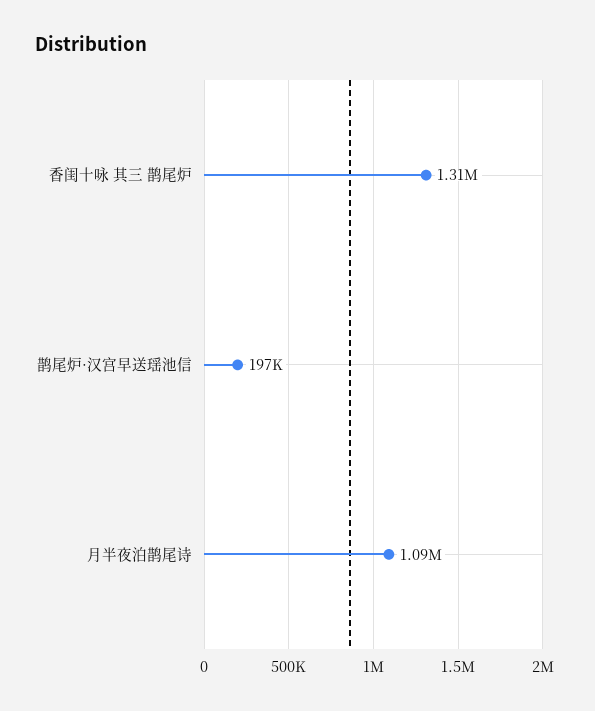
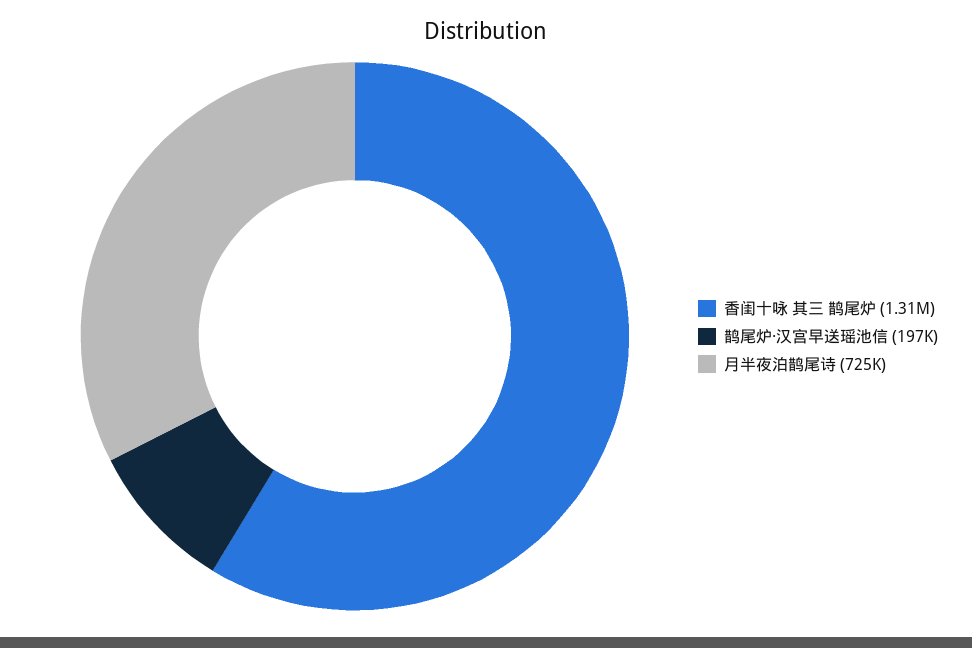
  {
    "香闺十咏 其三 鹊尾炉": 1310000,
    "鹊尾炉·汉宫早送瑶池信": 197000,
-   "月半夜泊鹊尾诗": 1090000
+   "月半夜泊鹊尾诗": 725000
  }

